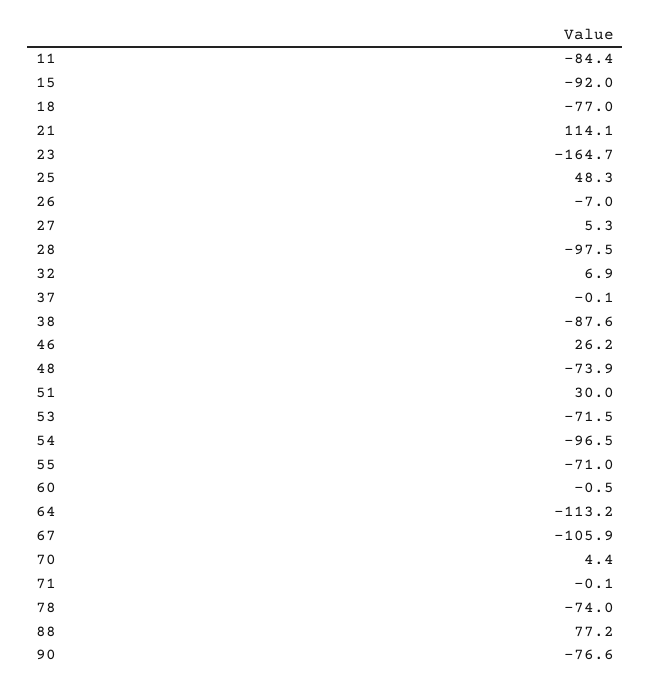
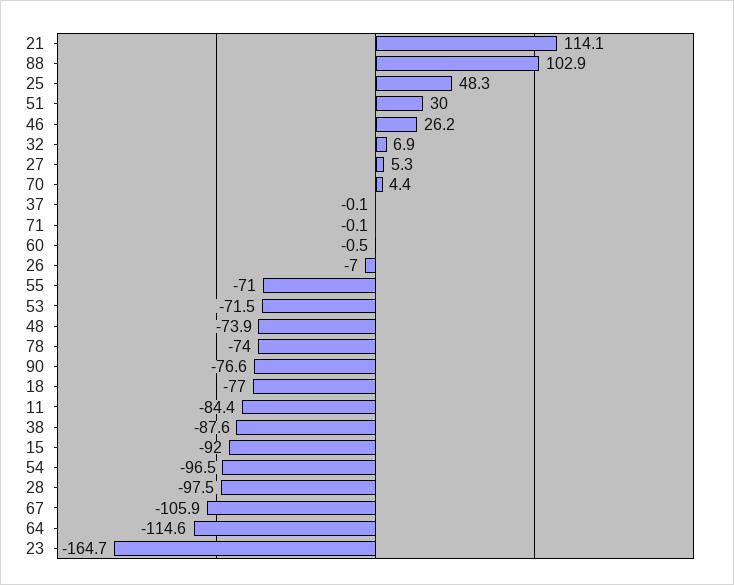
  {
    "11": -84.4,
    "15": -92,
    "18": -77,
    "21": 114.1,
    "23": -164.7,
    "25": 48.3,
    "26": -7,
    "27": 5.3,
    "28": -97.5,
    "32": 6.9,
    "37": -0.1,
    "38": -87.6,
    "46": 26.2,
    "48": -73.9,
    "51": 30,
    "53": -71.5,
    "54": -96.5,
    "55": -71,
    "60": -0.5,
-   "64": -113.2,
+   "64": -114.6,
    "67": -105.9,
    "70": 4.4,
    "71": -0.1,
    "78": -74,
-   "88": 77.2,
+   "88": 102.9,
    "90": -76.6
  }

